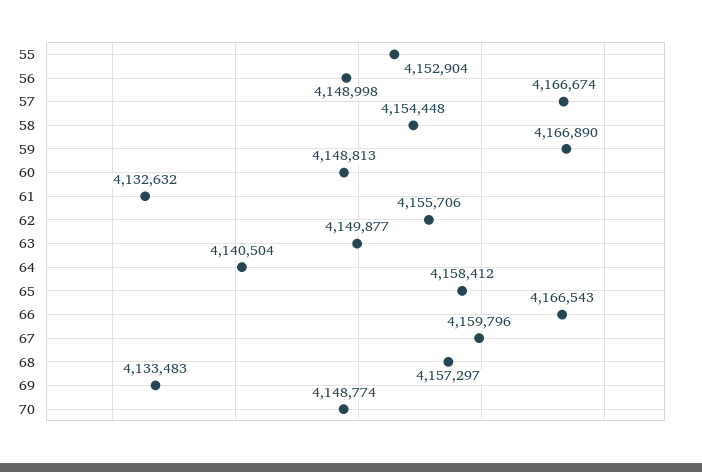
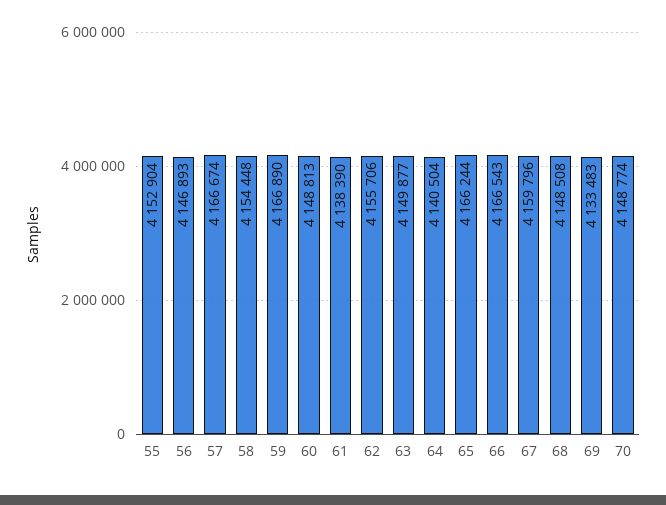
  {
    "55": 4152904,
-   "56": 4148998,
+   "56": 4146893,
    "57": 4166674,
    "58": 4154448,
    "59": 4166890,
    "60": 4148813,
-   "61": 4132632,
+   "61": 4138390,
    "62": 4155706,
    "63": 4149877,
    "64": 4140504,
-   "65": 4158412,
+   "65": 4166244,
    "66": 4166543,
    "67": 4159796,
-   "68": 4157297,
+   "68": 4148508,
    "69": 4133483,
    "70": 4148774
  }

